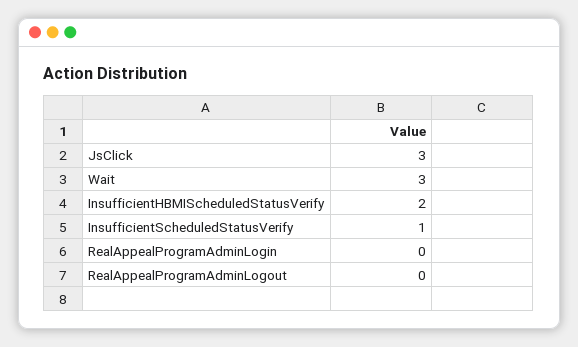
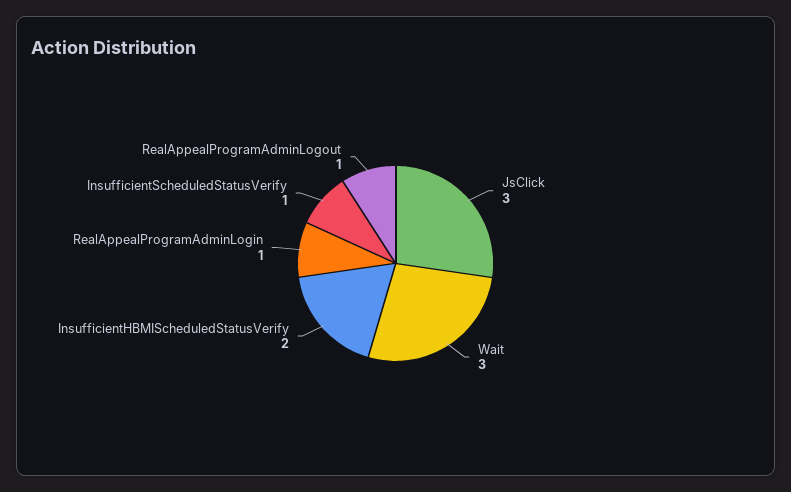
  {
    "JsClick": 3,
    "Wait": 3,
    "InsufficientHBMIScheduledStatusVerify": 2,
    "InsufficientScheduledStatusVerify": 1,
-   "RealAppealProgramAdminLogin": 0,
+   "RealAppealProgramAdminLogin": 1,
-   "RealAppealProgramAdminLogout": 0
+   "RealAppealProgramAdminLogout": 1
  }

